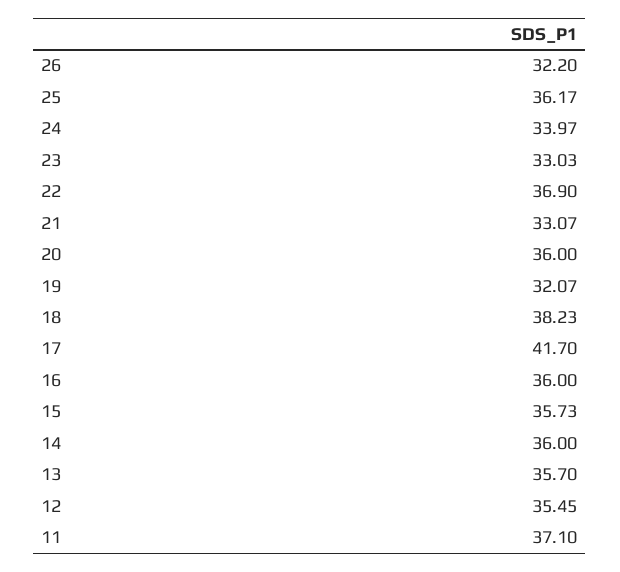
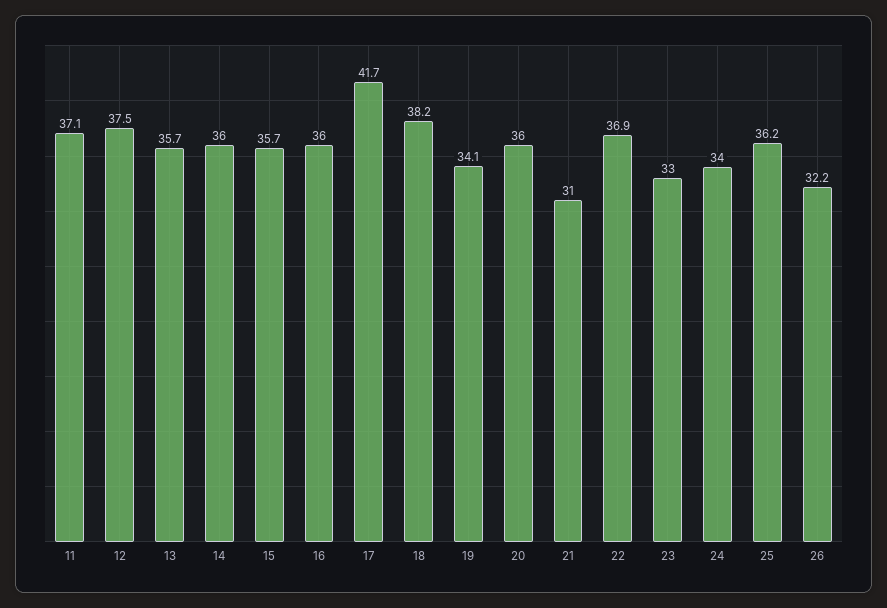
  {
    "26": 32.2,
    "25": 36.17,
    "24": 33.97,
    "23": 33.03,
    "22": 36.9,
-   "21": 33.07,
+   "21": 31,
    "20": 36,
-   "19": 32.07,
+   "19": 34.1,
    "18": 38.23,
    "17": 41.7,
    "16": 36,
    "15": 35.73,
    "14": 36,
    "13": 35.7,
-   "12": 35.45,
+   "12": 37.5,
    "11": 37.1
  }

